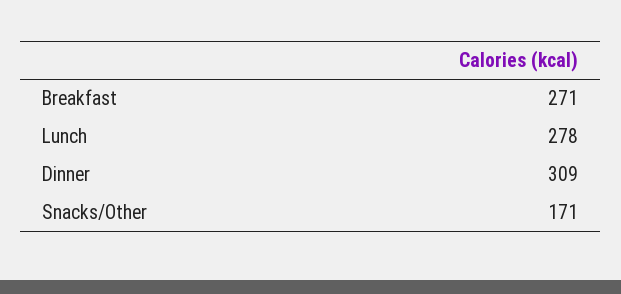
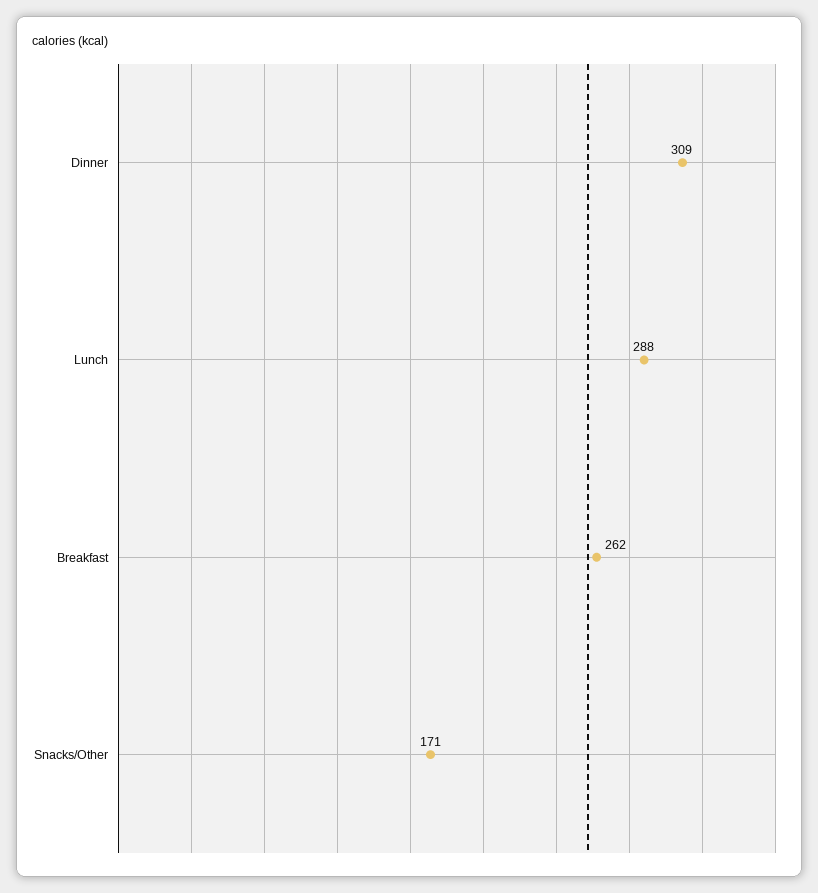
  {
-   "Breakfast": 271,
+   "Breakfast": 262,
-   "Lunch": 278,
+   "Lunch": 288,
    "Dinner": 309,
    "Snacks/Other": 171
  }

